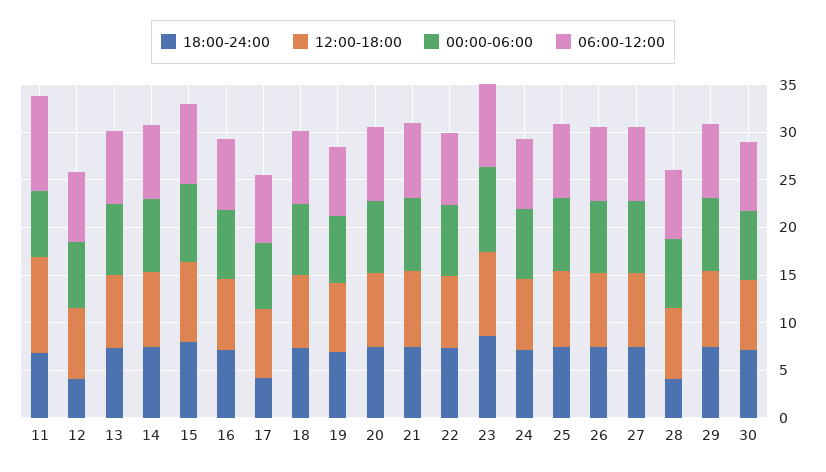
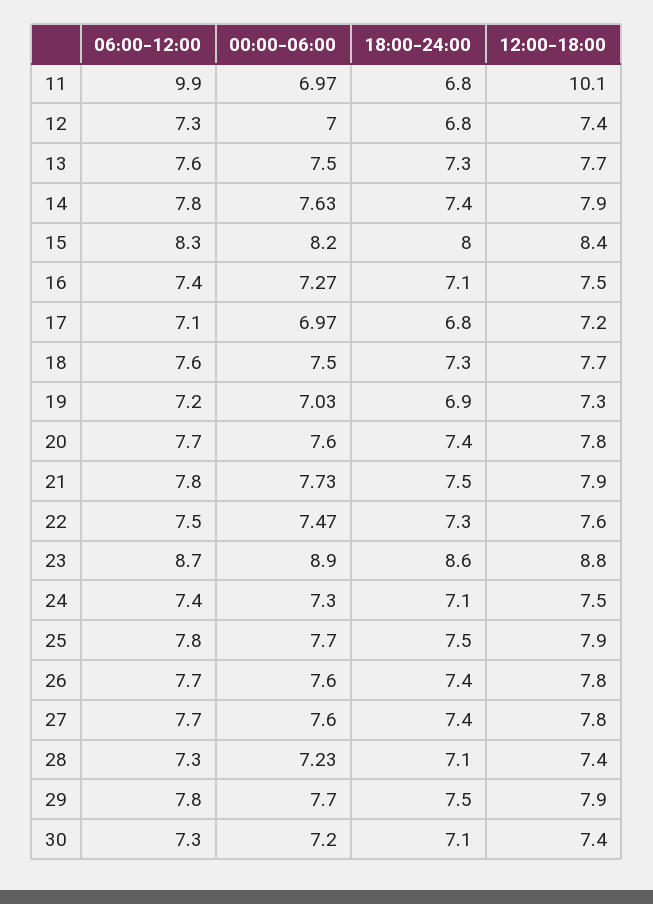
  {
    "18:00-24:00": {
      "11": 6.8,
-     "12": 4,
+     "12": 6.8,
      "13": 7.3,
      "14": 7.4,
      "15": 8,
      "16": 7.1,
-     "17": 4,
+     "17": 6.8,
      "18": 7.3,
      "19": 6.9,
      "20": 7.4,
      "21": 7.5,
      "22": 7.3,
      "23": 8.6,
      "24": 7.1,
      "25": 7.5,
      "26": 7.4,
      "27": 7.4,
-     "28": 4,
+     "28": 7.1,
      "29": 7.5,
      "30": 7.1
    },
    "12:00-18:00": {
      "11": 10.1,
      "12": 7.4,
      "13": 7.7,
      "14": 7.9,
      "15": 8.4,
      "16": 7.5,
      "17": 7.2,
      "18": 7.7,
      "19": 7.3,
      "20": 7.8,
      "21": 7.9,
      "22": 7.6,
      "23": 8.8,
      "24": 7.5,
      "25": 7.9,
      "26": 7.8,
      "27": 7.8,
      "28": 7.4,
      "29": 7.9,
      "30": 7.4
    },
    "00:00-06:00": {
      "11": 6.97,
      "12": 7,
      "13": 7.5,
      "14": 7.63,
      "15": 8.2,
      "16": 7.27,
      "17": 6.97,
      "18": 7.5,
      "19": 7.03,
      "20": 7.6,
      "21": 7.73,
      "22": 7.47,
      "23": 8.9,
      "24": 7.3,
      "25": 7.7,
      "26": 7.6,
      "27": 7.6,
      "28": 7.23,
      "29": 7.7,
      "30": 7.2
    },
    "06:00-12:00": {
      "11": 9.9,
      "12": 7.3,
      "13": 7.6,
      "14": 7.8,
      "15": 8.3,
      "16": 7.4,
      "17": 7.1,
      "18": 7.6,
      "19": 7.2,
      "20": 7.7,
      "21": 7.8,
      "22": 7.5,
      "23": 8.7,
      "24": 7.4,
      "25": 7.8,
      "26": 7.7,
      "27": 7.7,
      "28": 7.3,
      "29": 7.8,
      "30": 7.3
    }
  }

